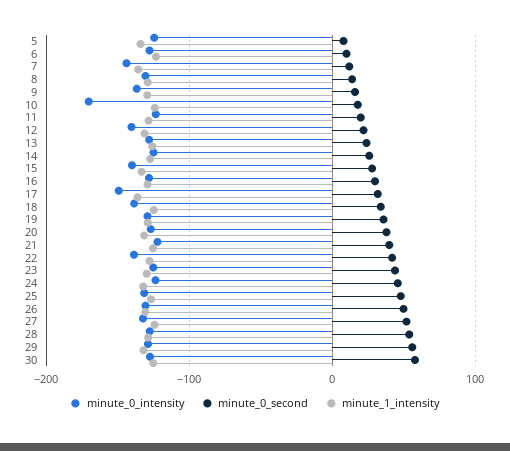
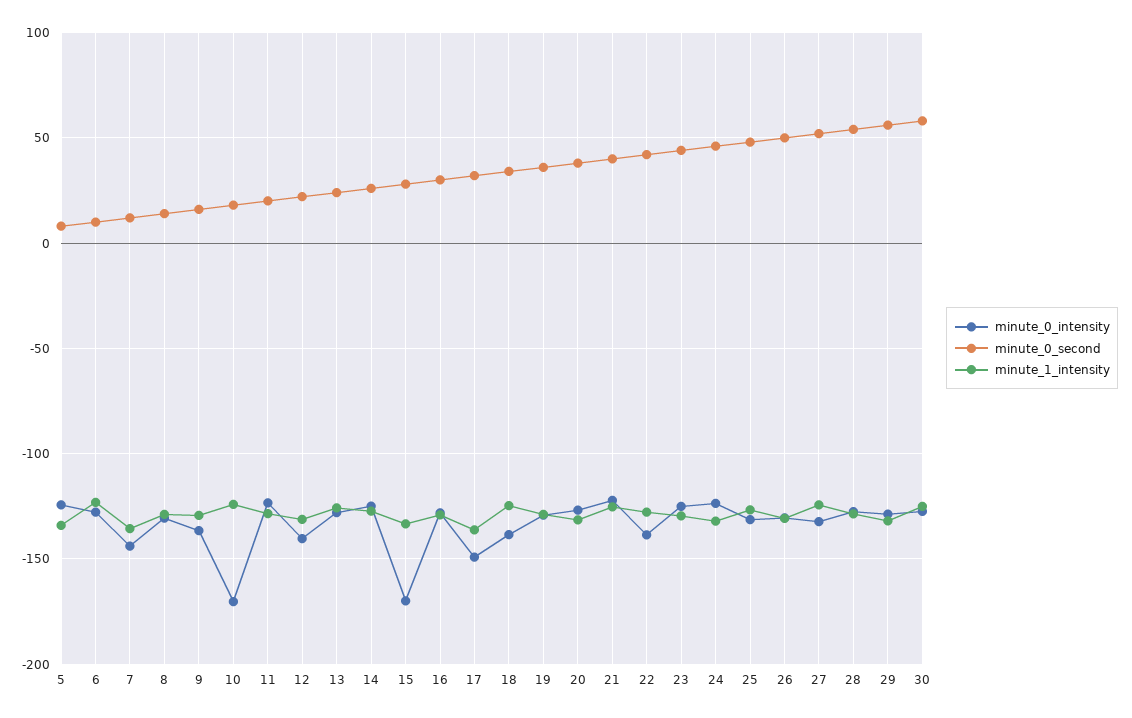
  {
    "minute_0_intensity": {
      "5": -125,
      "6": -130,
      "7": -145,
      "8": -130,
      "9": -135,
      "10": -170,
      "11": -125,
      "12": -140,
      "13": -130,
      "14": -125,
-     "15": -140,
+     "15": -170,
      "16": -130,
      "17": -150,
      "18": -140,
      "19": -130,
      "20": -125,
      "21": -120,
      "22": -140,
      "23": -125,
      "24": -125,
      "25": -130,
      "26": -130,
      "27": -130,
      "28": -130,
      "29": -130,
      "30": -125
    },
    "minute_0_second": {
      "5": 10,
      "6": 10,
      "7": 10,
      "8": 15,
      "9": 15,
      "10": 20,
      "11": 20,
      "12": 20,
      "13": 25,
      "14": 25,
      "15": 30,
      "16": 30,
      "17": 30,
      "18": 35,
      "19": 35,
      "20": 40,
      "21": 40,
      "22": 40,
      "23": 45,
      "24": 45,
      "25": 50,
      "26": 50,
      "27": 50,
      "28": 55,
      "29": 55,
      "30": 60
    },
    "minute_1_intensity": {
      "5": -135,
      "6": -125,
      "7": -135,
      "8": -130,
      "9": -130,
      "10": -125,
      "11": -130,
      "12": -130,
      "13": -125,
      "14": -125,
      "15": -135,
      "16": -130,
      "17": -135,
      "18": -125,
      "19": -130,
      "20": -130,
      "21": -125,
      "22": -130,
      "23": -130,
      "24": -130,
      "25": -125,
      "26": -130,
      "27": -125,
      "28": -130,
      "29": -130,
      "30": -125
    }
  }

